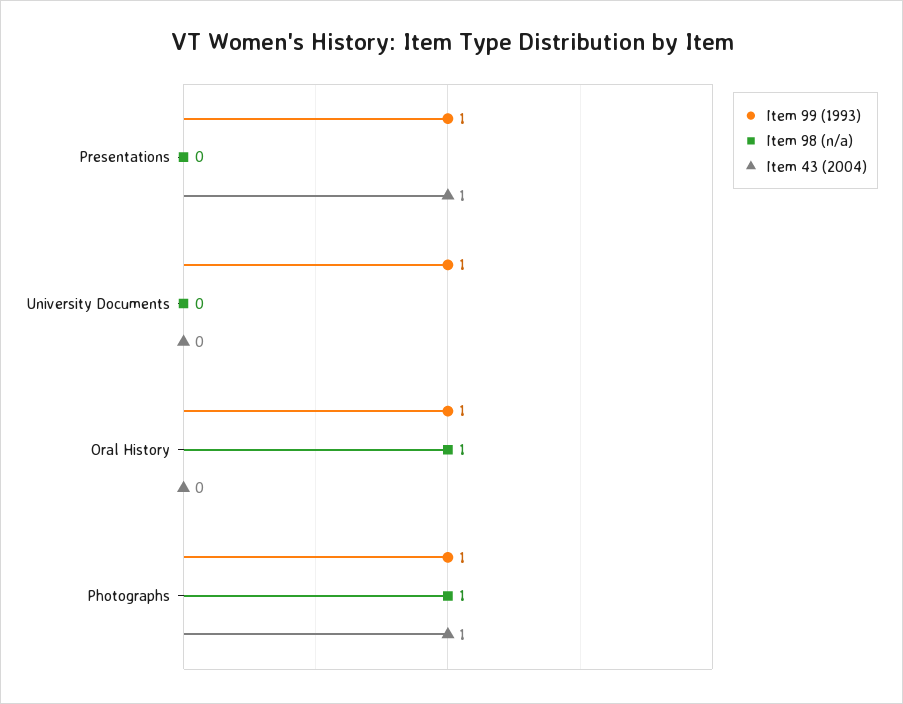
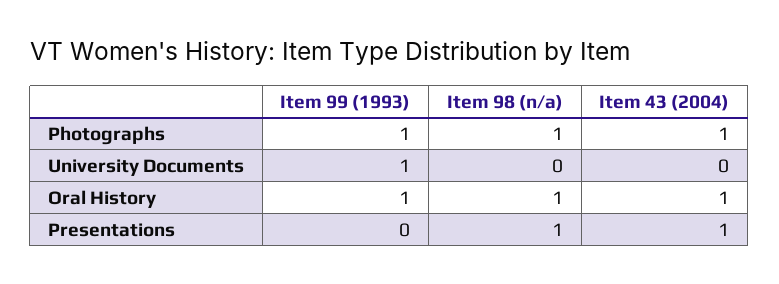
  {
    "Item 99 (1993)": {
-     "Presentations": 1,
+     "Presentations": 0,
      "University Documents": 1,
      "Oral History": 1,
      "Photographs": 1
    },
    "Item 98 (n/a)": {
-     "Presentations": 0,
+     "Presentations": 1,
      "University Documents": 0,
      "Oral History": 1,
      "Photographs": 1
    },
    "Item 43 (2004)": {
      "Presentations": 1,
      "University Documents": 0,
-     "Oral History": 0,
+     "Oral History": 1,
      "Photographs": 1
    }
  }

